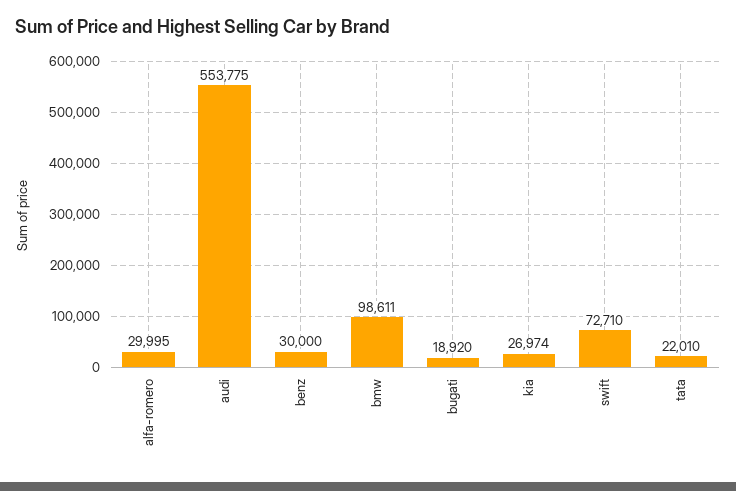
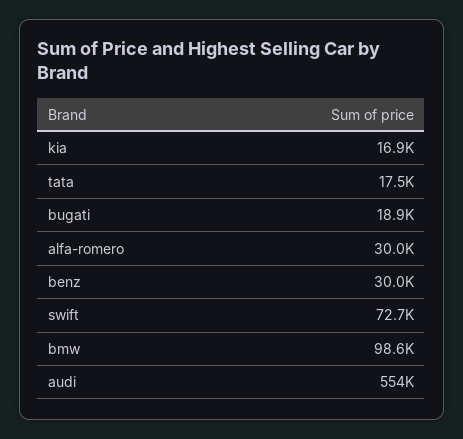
  {
    "alfa-romero": 29995,
    "audi": 553775,
    "benz": 30000,
    "bmw": 98611,
    "bugati": 18920,
-   "kia": 26974,
+   "kia": 16900,
    "swift": 72710,
-   "tata": 22010
+   "tata": 17500
  }

